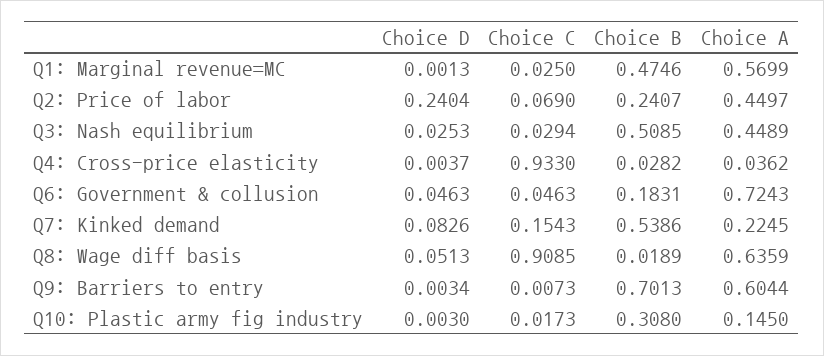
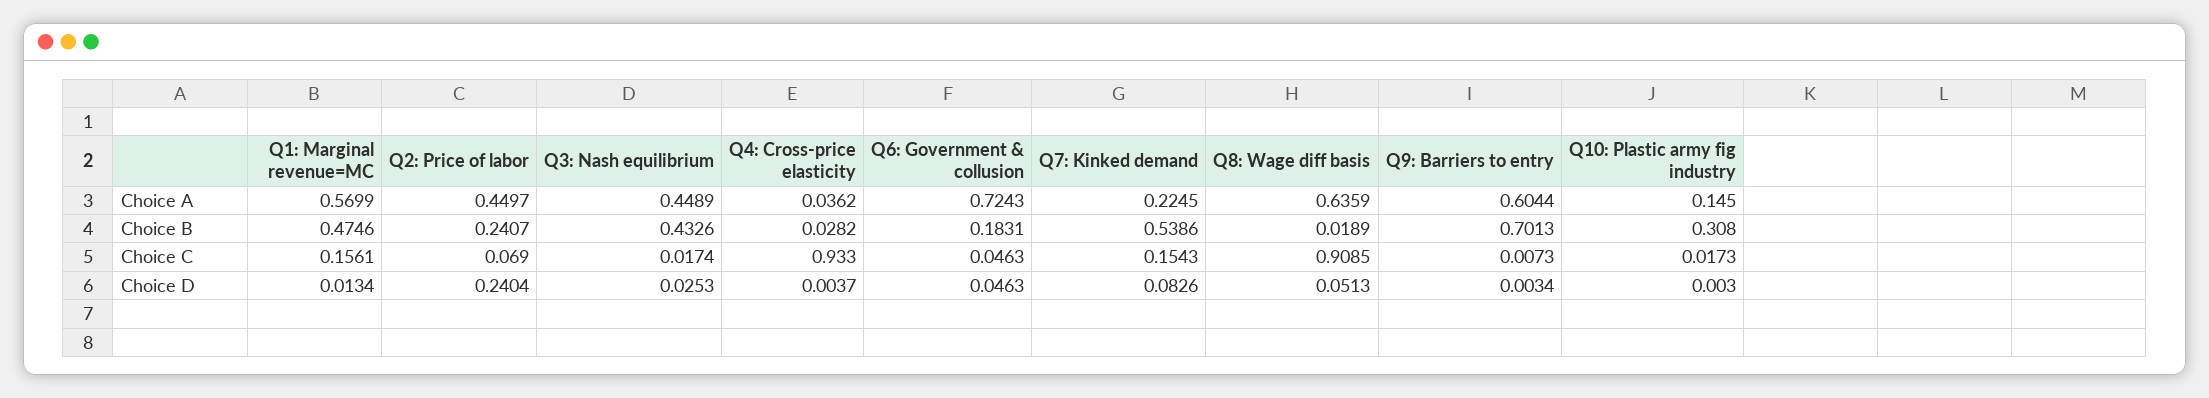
  {
    "Choice D": {
-     "Q1: Marginal revenue=MC": 0.0013,
+     "Q1: Marginal revenue=MC": 0.0134,
      "Q2: Price of labor": 0.2404,
      "Q3: Nash equilibrium": 0.0253,
      "Q4: Cross-price elasticity": 0.0037,
      "Q6: Government & collusion": 0.0463,
      "Q7: Kinked demand": 0.0826,
      "Q8: Wage diff basis": 0.0513,
      "Q9: Barriers to entry": 0.0034,
      "Q10: Plastic army fig industry": 0.003
    },
    "Choice C": {
-     "Q1: Marginal revenue=MC": 0.025,
+     "Q1: Marginal revenue=MC": 0.1561,
      "Q2: Price of labor": 0.069,
-     "Q3: Nash equilibrium": 0.0294,
+     "Q3: Nash equilibrium": 0.0174,
      "Q4: Cross-price elasticity": 0.933,
      "Q6: Government & collusion": 0.0463,
      "Q7: Kinked demand": 0.1543,
      "Q8: Wage diff basis": 0.9085,
      "Q9: Barriers to entry": 0.0073,
      "Q10: Plastic army fig industry": 0.0173
    },
    "Choice B": {
      "Q1: Marginal revenue=MC": 0.4746,
      "Q2: Price of labor": 0.2407,
-     "Q3: Nash equilibrium": 0.5085,
+     "Q3: Nash equilibrium": 0.4326,
      "Q4: Cross-price elasticity": 0.0282,
      "Q6: Government & collusion": 0.1831,
      "Q7: Kinked demand": 0.5386,
      "Q8: Wage diff basis": 0.0189,
      "Q9: Barriers to entry": 0.7013,
      "Q10: Plastic army fig industry": 0.308
    },
    "Choice A": {
      "Q1: Marginal revenue=MC": 0.5699,
      "Q2: Price of labor": 0.4497,
      "Q3: Nash equilibrium": 0.4489,
      "Q4: Cross-price elasticity": 0.0362,
      "Q6: Government & collusion": 0.7243,
      "Q7: Kinked demand": 0.2245,
      "Q8: Wage diff basis": 0.6359,
      "Q9: Barriers to entry": 0.6044,
      "Q10: Plastic army fig industry": 0.145
    }
  }

